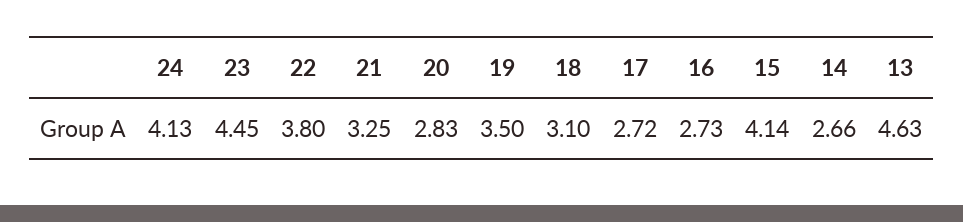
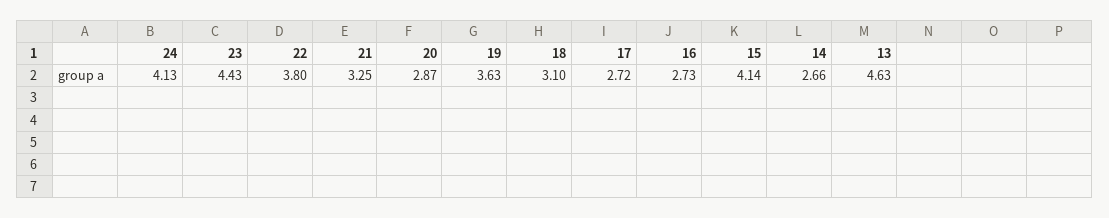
  {
    "24": 4.13,
-   "23": 4.45,
+   "23": 4.43,
    "22": 3.8,
    "21": 3.25,
-   "20": 2.83,
+   "20": 2.87,
-   "19": 3.5,
+   "19": 3.63,
    "18": 3.1,
    "17": 2.72,
    "16": 2.73,
    "15": 4.14,
    "14": 2.66,
    "13": 4.63
  }

